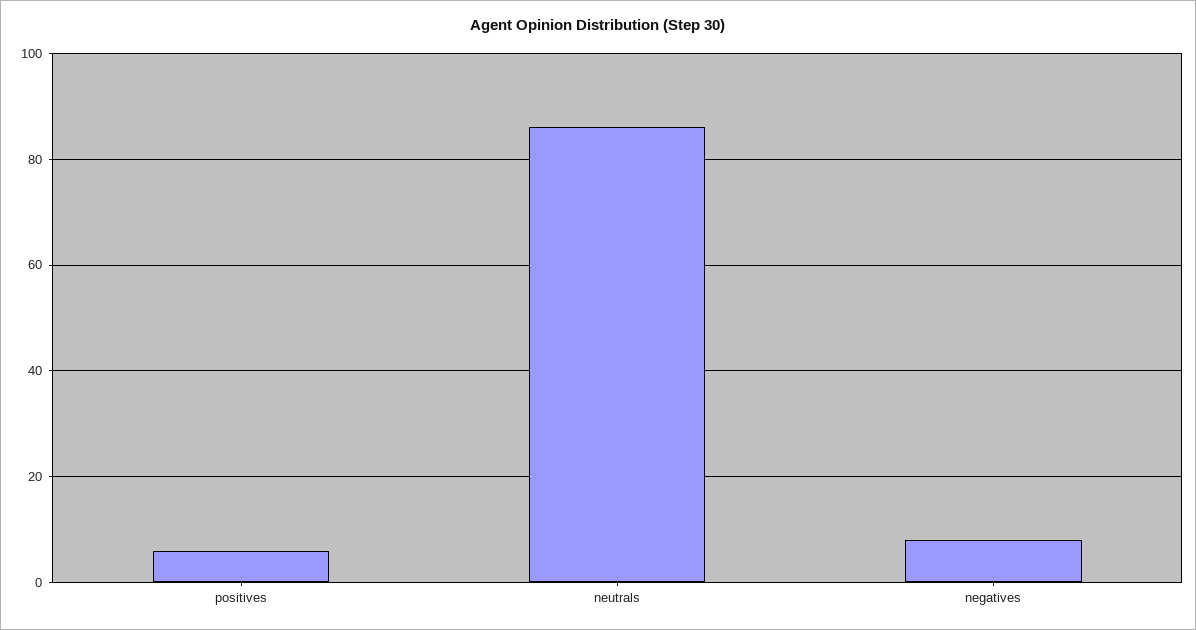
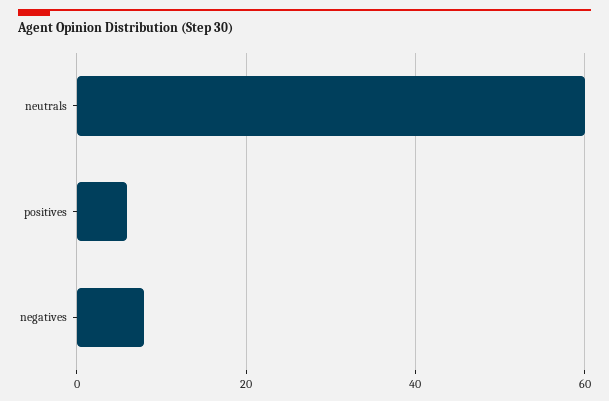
  {
    "positives": 5,
-   "neutrals": 85,
+   "neutrals": 60,
    "negatives": 10
  }

